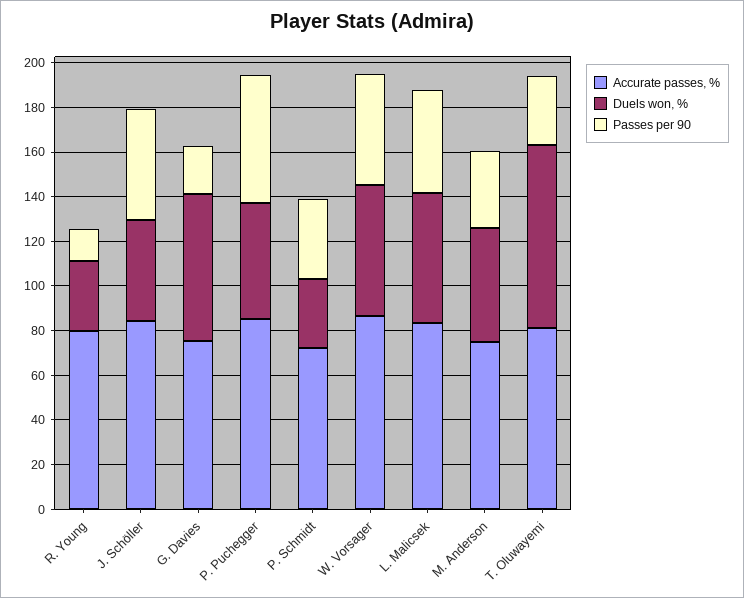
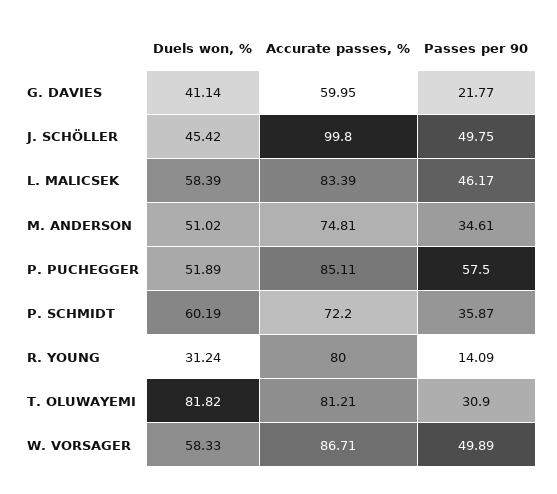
  {
    "Accurate passes, %": {
      "R. Young": 80,
-     "J. Schöller": 85,
+     "J. Schöller": 99.8,
-     "G. Davies": 75,
+     "G. Davies": 59.95,
      "P. Puchegger": 85.11,
      "P. Schmidt": 72.2,
      "W. Vorsager": 86.71,
      "L. Malicsek": 83.39,
      "M. Anderson": 74.81,
      "T. Oluwayemi": 81.21
    },
    "Duels won, %": {
      "R. Young": 31.24,
      "J. Schöller": 45.42,
-     "G. Davies": 65,
+     "G. Davies": 41.14,
      "P. Puchegger": 51.89,
-     "P. Schmidt": 30,
+     "P. Schmidt": 60.19,
      "W. Vorsager": 58.33,
      "L. Malicsek": 58.39,
      "M. Anderson": 51.02,
      "T. Oluwayemi": 81.82
    },
    "Passes per 90": {
      "R. Young": 14.09,
      "J. Schöller": 49.75,
      "G. Davies": 21.77,
      "P. Puchegger": 57.5,
      "P. Schmidt": 35.87,
      "W. Vorsager": 49.89,
      "L. Malicsek": 46.17,
      "M. Anderson": 34.61,
      "T. Oluwayemi": 30.9
    }
  }

